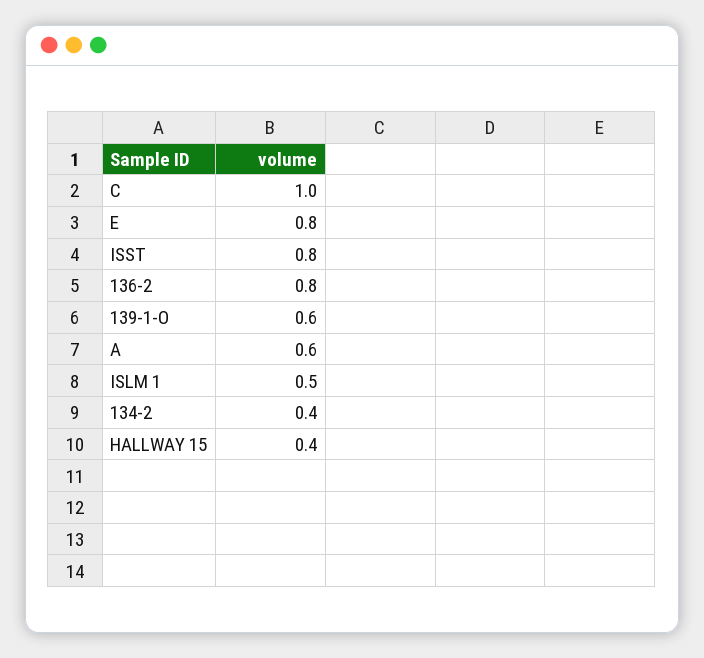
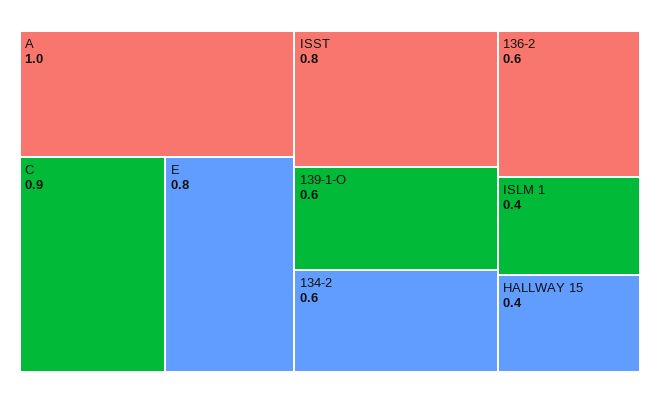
  {
-   "C": 1,
+   "C": 0.9,
    "E": 0.8,
    "ISST": 0.8,
-   "136-2": 0.8,
+   "136-2": 0.6,
    "139-1-O": 0.6,
-   "A": 0.6,
+   "A": 1,
-   "ISLM 1": 0.5,
+   "ISLM 1": 0.4,
-   "134-2": 0.4,
+   "134-2": 0.6,
    "HALLWAY 15": 0.4
  }

